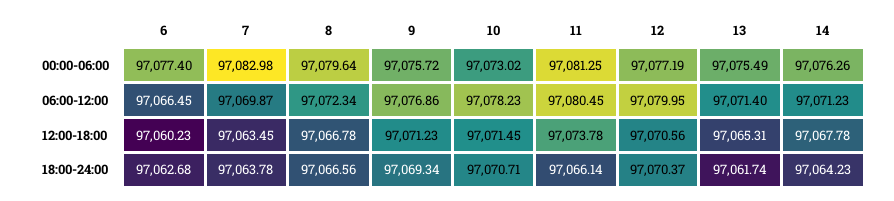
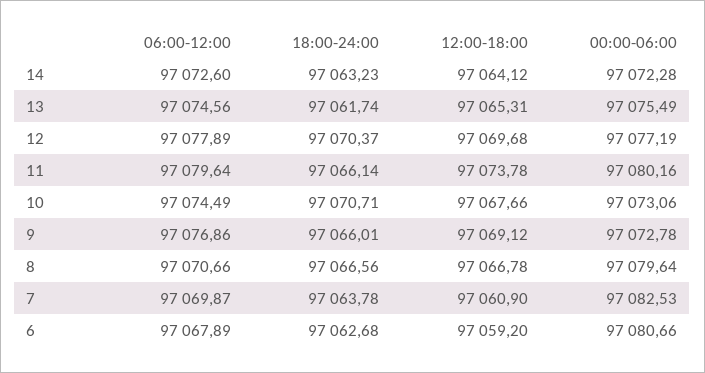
  {
    "6": {
-     "00:00-06:00": 97077.4,
+     "00:00-06:00": 97080.66,
-     "06:00-12:00": 97066.45,
+     "06:00-12:00": 97067.89,
-     "12:00-18:00": 97060.23,
+     "12:00-18:00": 97059.2,
      "18:00-24:00": 97062.68
    },
    "7": {
-     "00:00-06:00": 97082.98,
+     "00:00-06:00": 97082.53,
      "06:00-12:00": 97069.87,
-     "12:00-18:00": 97063.45,
+     "12:00-18:00": 97060.9,
      "18:00-24:00": 97063.78
    },
    "8": {
      "00:00-06:00": 97079.64,
-     "06:00-12:00": 97072.34,
+     "06:00-12:00": 97070.66,
      "12:00-18:00": 97066.78,
      "18:00-24:00": 97066.56
    },
    "9": {
-     "00:00-06:00": 97075.72,
+     "00:00-06:00": 97072.78,
      "06:00-12:00": 97076.86,
-     "12:00-18:00": 97071.23,
+     "12:00-18:00": 97069.12,
-     "18:00-24:00": 97069.34
+     "18:00-24:00": 97066.01
    },
    "10": {
-     "00:00-06:00": 97073.02,
+     "00:00-06:00": 97073.06,
-     "06:00-12:00": 97078.23,
+     "06:00-12:00": 97074.49,
-     "12:00-18:00": 97071.45,
+     "12:00-18:00": 97067.66,
      "18:00-24:00": 97070.71
    },
    "11": {
-     "00:00-06:00": 97081.25,
+     "00:00-06:00": 97080.16,
-     "06:00-12:00": 97080.45,
+     "06:00-12:00": 97079.64,
      "12:00-18:00": 97073.78,
      "18:00-24:00": 97066.14
    },
    "12": {
      "00:00-06:00": 97077.19,
-     "06:00-12:00": 97079.95,
+     "06:00-12:00": 97077.89,
-     "12:00-18:00": 97070.56,
+     "12:00-18:00": 97069.68,
      "18:00-24:00": 97070.37
    },
    "13": {
      "00:00-06:00": 97075.49,
-     "06:00-12:00": 97071.4,
+     "06:00-12:00": 97074.56,
      "12:00-18:00": 97065.31,
      "18:00-24:00": 97061.74
    },
    "14": {
-     "00:00-06:00": 97076.26,
+     "00:00-06:00": 97072.28,
-     "06:00-12:00": 97071.23,
+     "06:00-12:00": 97072.6,
-     "12:00-18:00": 97067.78,
+     "12:00-18:00": 97064.12,
-     "18:00-24:00": 97064.23
+     "18:00-24:00": 97063.23
    }
  }

